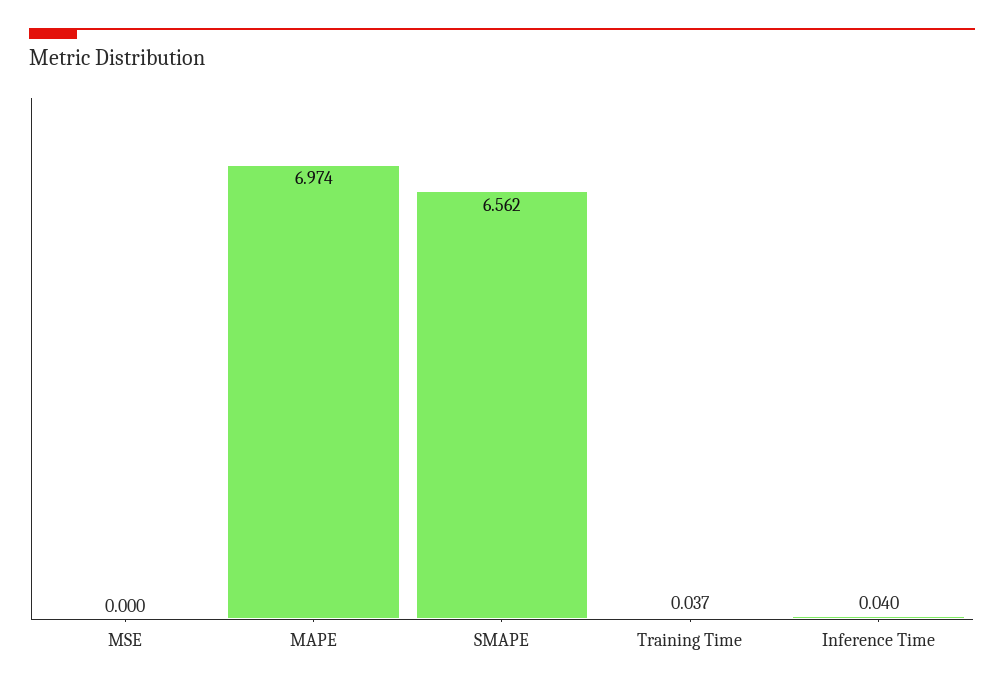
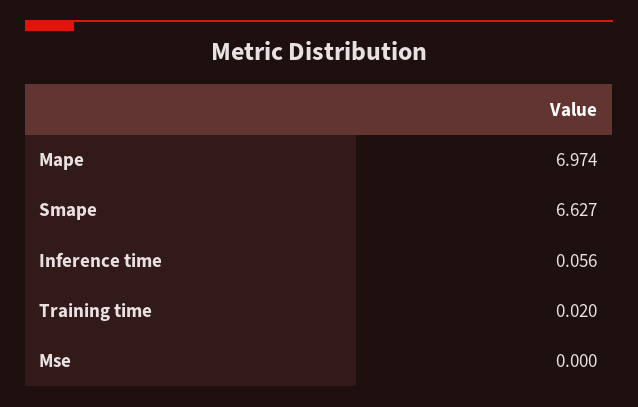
  {
    "MSE": 0,
    "MAPE": 6.974,
-   "SMAPE": 6.562,
+   "SMAPE": 6.627,
-   "Training Time": 0.037,
+   "Training Time": 0.02,
-   "Inference Time": 0.04
+   "Inference Time": 0.056
  }

